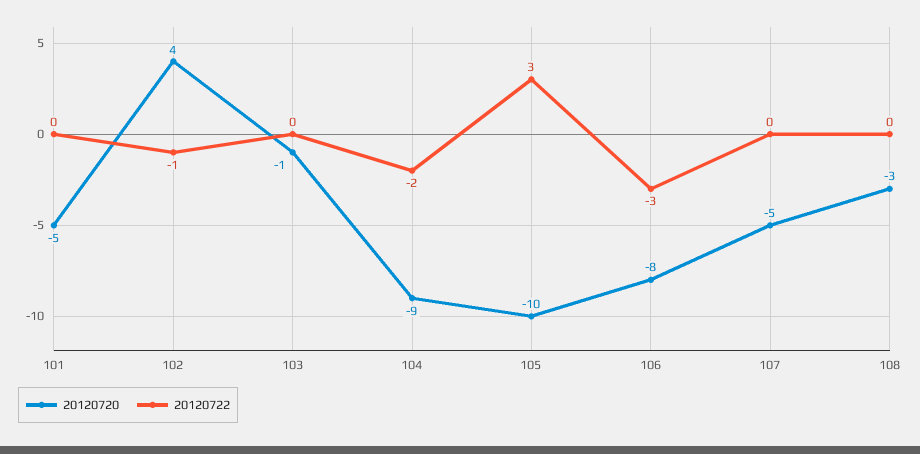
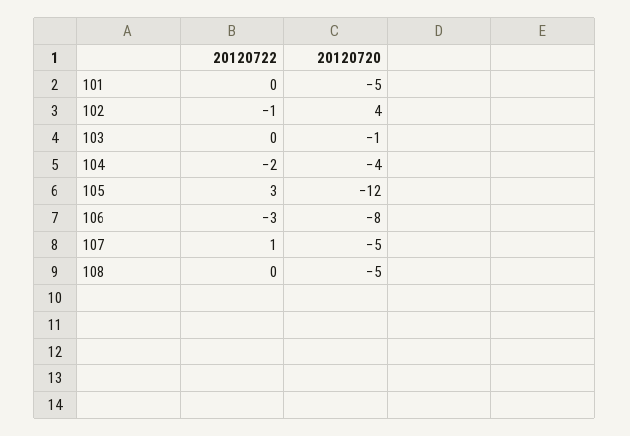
  {
    "20120720": {
      "101": -5,
      "102": 4,
      "103": -1,
-     "104": -9,
+     "104": -4,
-     "105": -10,
+     "105": -12,
      "106": -8,
      "107": -5,
-     "108": -3
+     "108": -5
    },
    "20120722": {
      "101": 0,
      "102": -1,
      "103": 0,
      "104": -2,
      "105": 3,
      "106": -3,
-     "107": 0,
+     "107": 1,
      "108": 0
    }
  }

